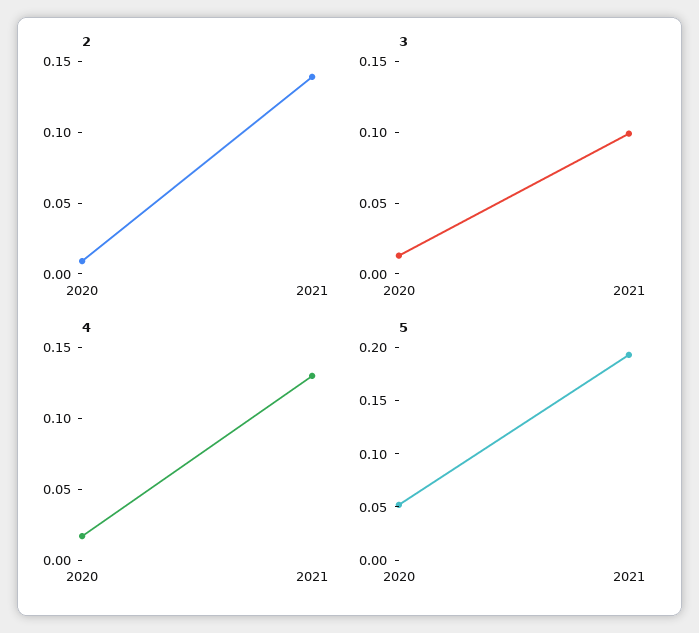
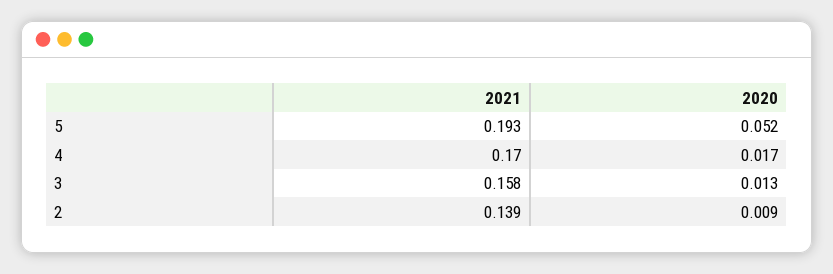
  {
    "2": {
      "2020": 0.009,
      "2021": 0.139
    },
    "3": {
      "2020": 0.013,
-     "2021": 0.1
+     "2021": 0.158
    },
    "4": {
      "2020": 0.017,
-     "2021": 0.13
+     "2021": 0.17
    },
    "5": {
      "2020": 0.052,
      "2021": 0.193
    }
  }

